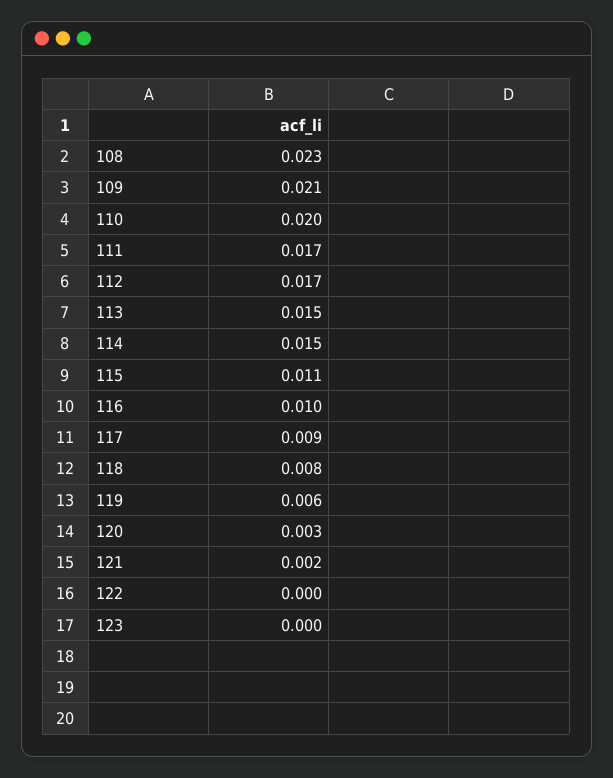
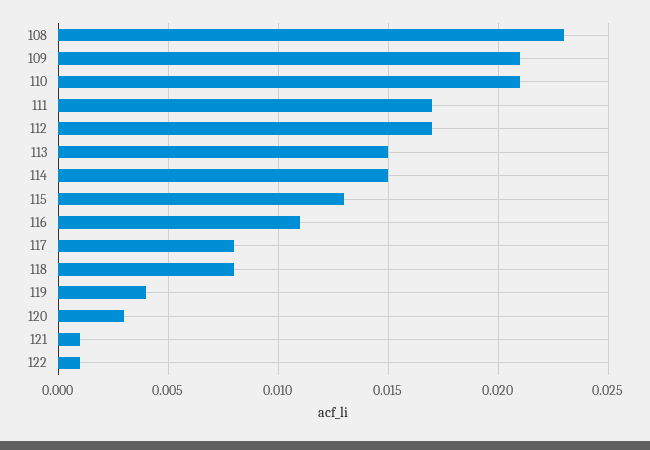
  {
    "108": 0.023,
    "109": 0.021,
-   "110": 0.02,
+   "110": 0.021,
    "111": 0.017,
    "112": 0.017,
    "113": 0.015,
    "114": 0.015,
-   "115": 0.011,
+   "115": 0.013,
-   "116": 0.01,
+   "116": 0.011,
-   "117": 0.009,
+   "117": 0.008,
    "118": 0.008,
-   "119": 0.006,
+   "119": 0.004,
    "120": 0.003,
-   "121": 0.002,
+   "121": 0.001,
-   "122": 0,
+   "122": 0.001
-   "123": 0
  }

